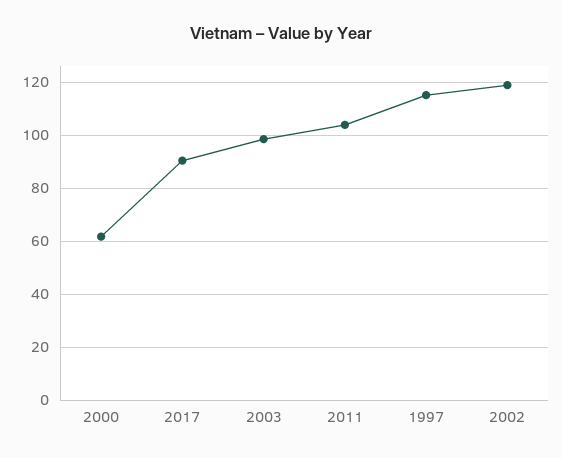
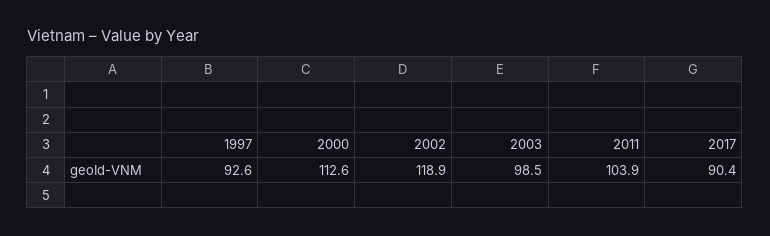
  {
-   "2000": 62.5,
+   "2000": 112.6,
    "2017": 90.4,
    "2003": 98.5,
    "2011": 103.9,
-   "1997": 115,
+   "1997": 92.6,
    "2002": 118.9
  }

